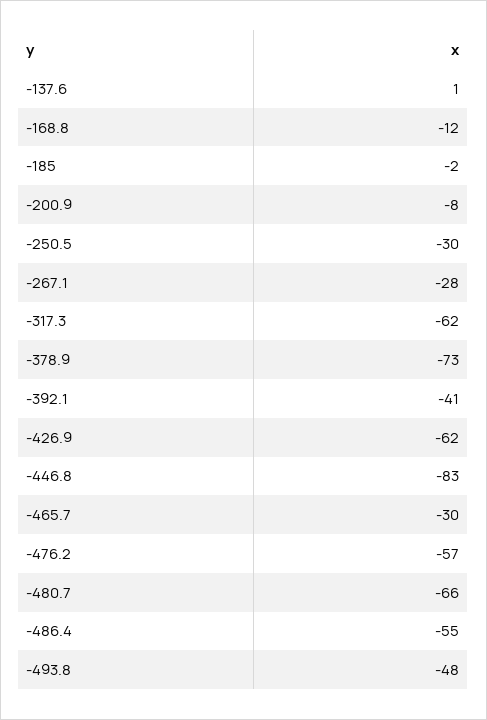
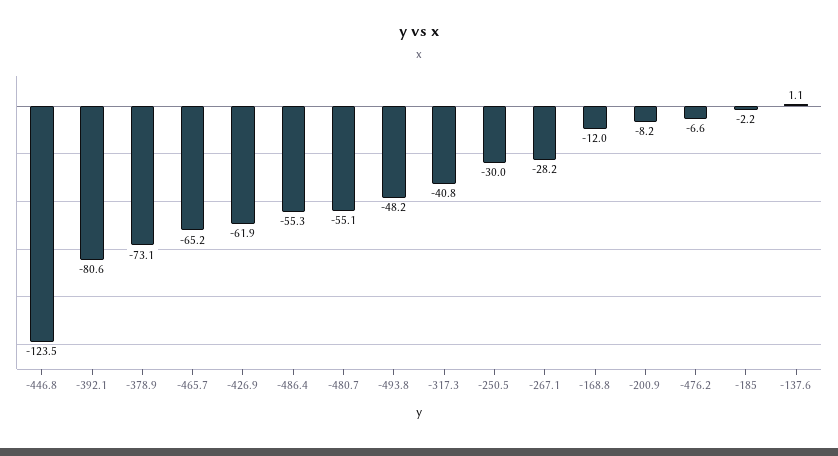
  {
    "-137.6": 1.1,
    "-168.8": -12,
    "-185": -2.2,
    "-200.9": -8.2,
    "-250.5": -30,
    "-267.1": -28.2,
-   "-317.3": -62,
+   "-317.3": -40.8,
    "-378.9": -73.1,
-   "-392.1": -41,
+   "-392.1": -80.6,
    "-426.9": -61.9,
-   "-446.8": -83,
+   "-446.8": -123.5,
-   "-465.7": -30,
+   "-465.7": -65.2,
-   "-476.2": -57,
+   "-476.2": -6.6,
-   "-480.7": -66,
+   "-480.7": -55.1,
    "-486.4": -55.3,
    "-493.8": -48.2
  }

